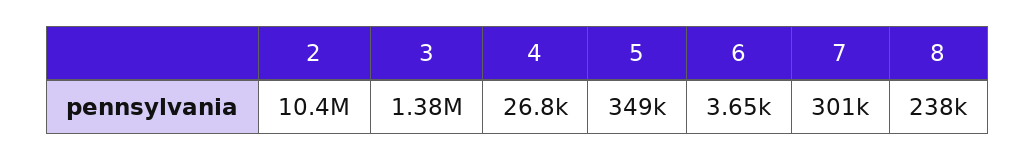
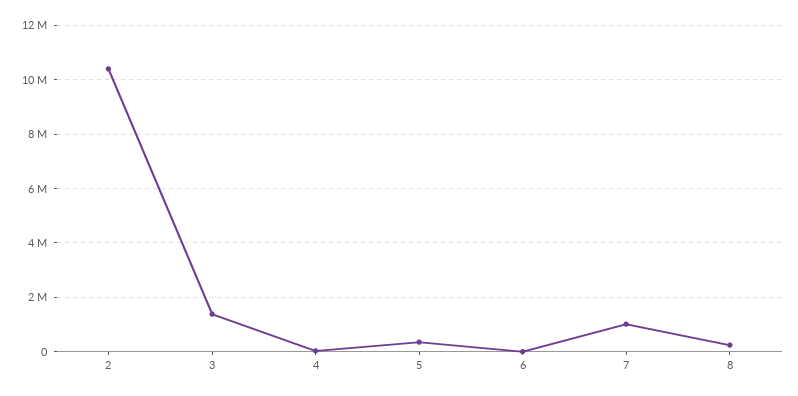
  {
    "2": 10400000,
    "3": 1380000,
    "4": 26800,
    "5": 349000,
    "6": 3650,
-   "7": 301000,
+   "7": 1000000,
    "8": 238000
  }

